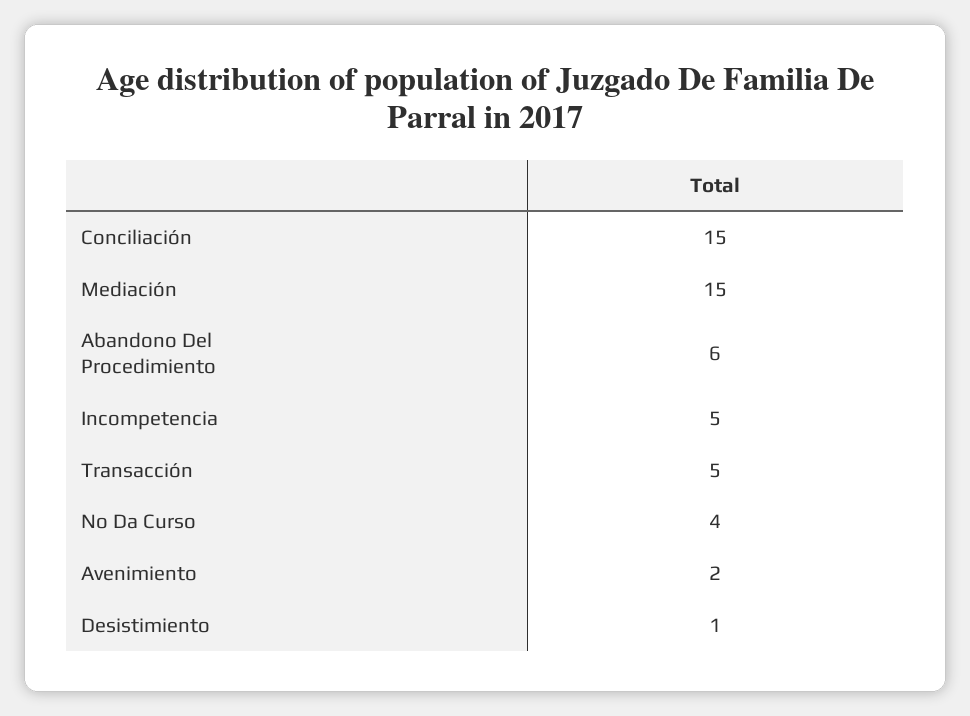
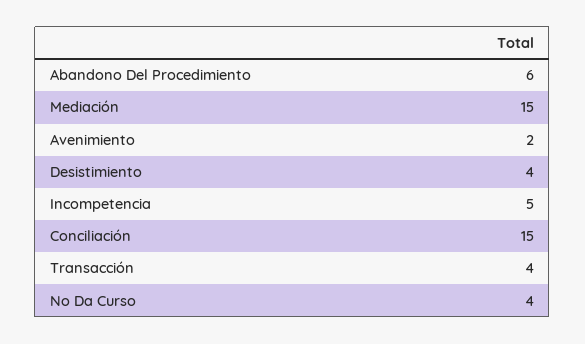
  {
    "Conciliación": 15,
    "Mediación": 15,
    "Abandono Del Procedimiento": 6,
    "Incompetencia": 5,
-   "Transacción": 5,
+   "Transacción": 4,
    "No Da Curso": 4,
    "Avenimiento": 2,
-   "Desistimiento": 1
+   "Desistimiento": 4
  }

